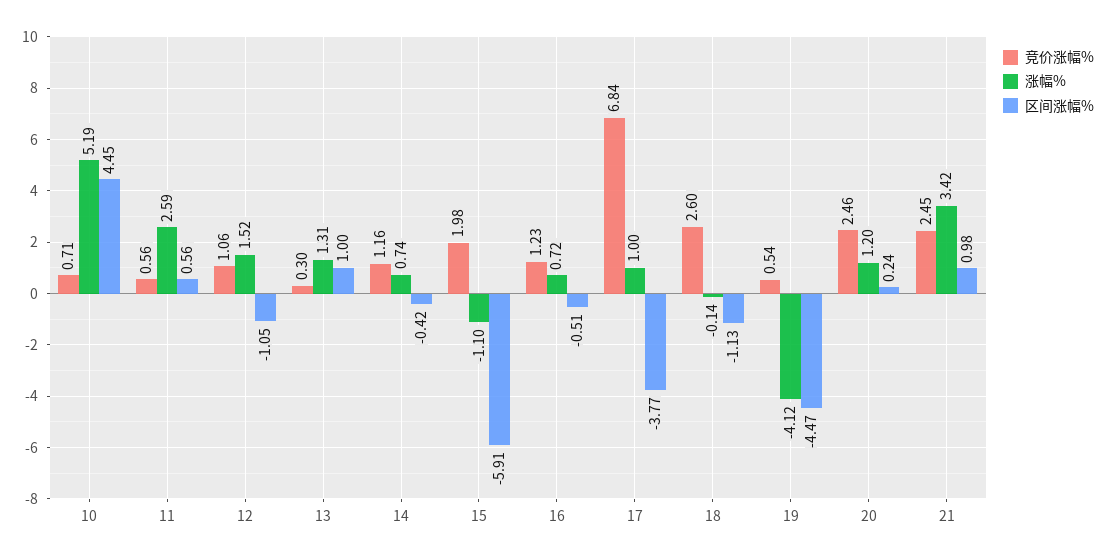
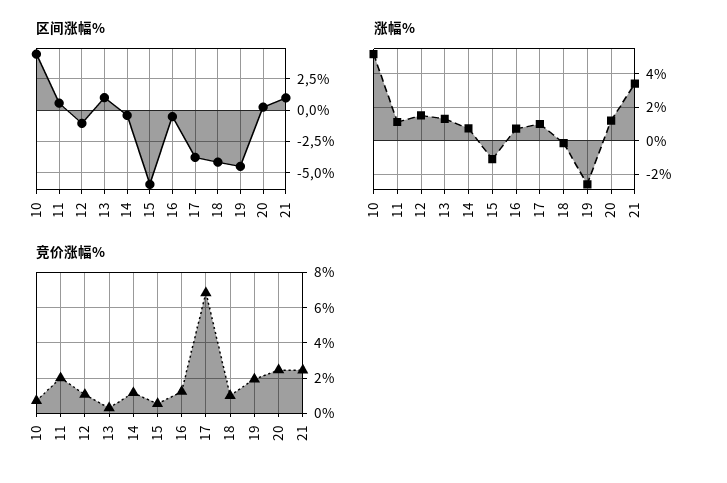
  {
    "竞价涨幅%": {
      "10": 0.71,
-     "11": 0.56,
+     "11": 2,
      "12": 1.06,
      "13": 0.3,
      "14": 1.16,
-     "15": 1.98,
+     "15": 0.5,
      "16": 1.23,
      "17": 6.84,
-     "18": 2.6,
+     "18": 1,
-     "19": 0.54,
+     "19": 2,
      "20": 2.46,
      "21": 2.45
    },
    "涨幅%": {
      "10": 5.19,
-     "11": 2.59,
+     "11": 1,
      "12": 1.52,
      "13": 1.31,
      "14": 0.74,
      "15": -1.1,
      "16": 0.72,
      "17": 1,
      "18": -0.14,
-     "19": -4.12,
+     "19": -2.5,
      "20": 1.2,
      "21": 3.42
    },
    "区间涨幅%": {
      "10": 4.45,
      "11": 0.56,
      "12": -1.05,
      "13": 1,
      "14": -0.42,
      "15": -5.91,
      "16": -0.51,
      "17": -3.77,
-     "18": -1.13,
+     "18": -4,
      "19": -4.47,
      "20": 0.24,
      "21": 0.98
    }
  }

